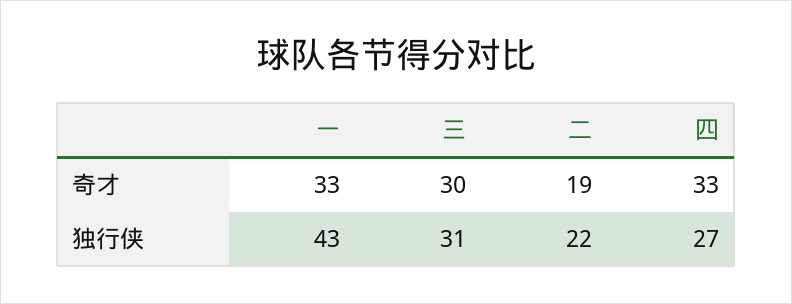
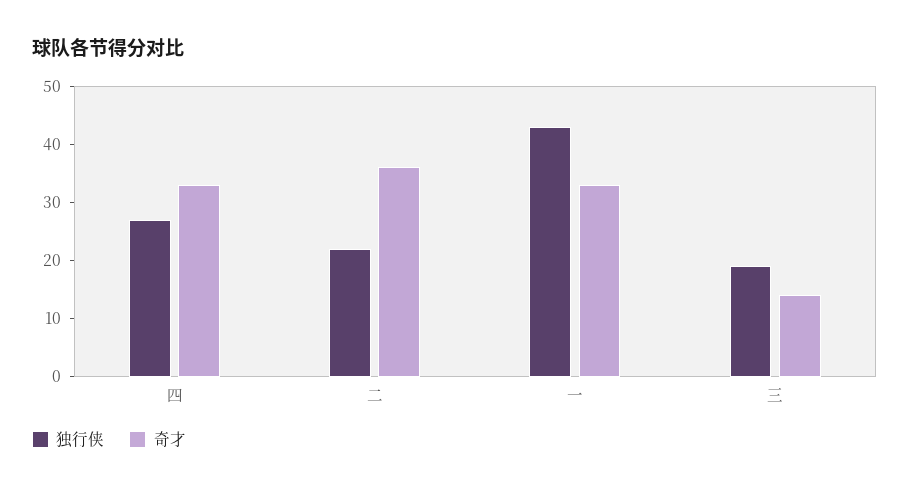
  {
    "奇才": {
      "一": 33,
-     "三": 30,
+     "三": 15,
-     "二": 19,
+     "二": 35,
      "四": 33
    },
    "独行侠": {
      "一": 43,
-     "三": 31,
+     "三": 20,
      "二": 22,
      "四": 27
    }
  }

